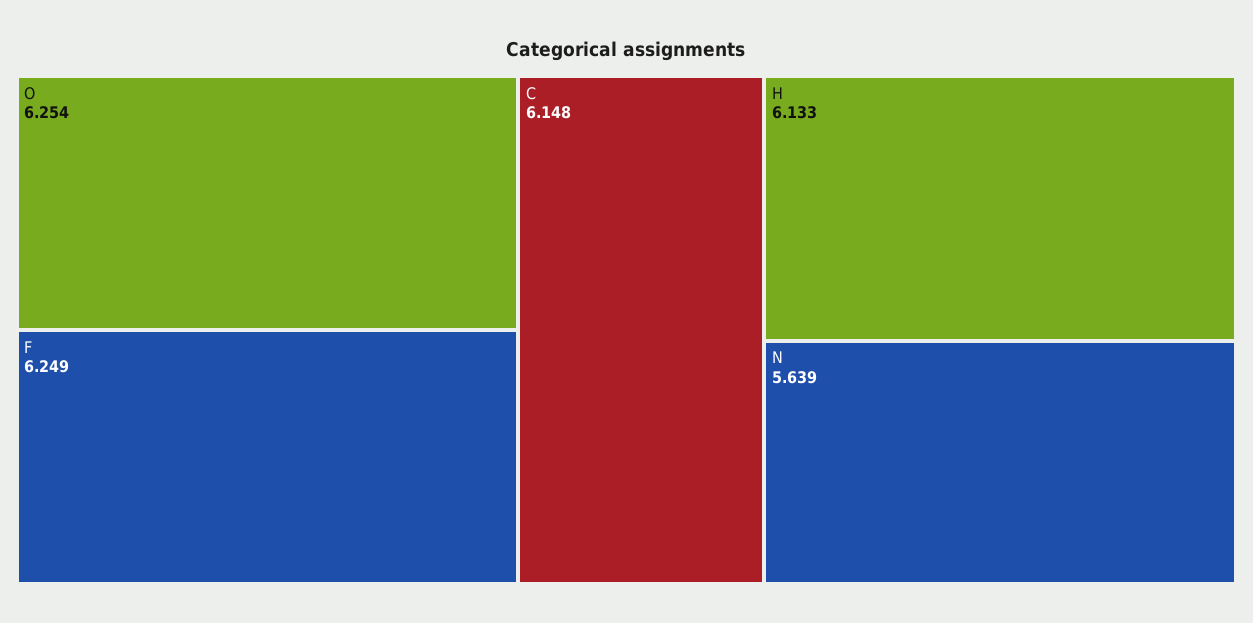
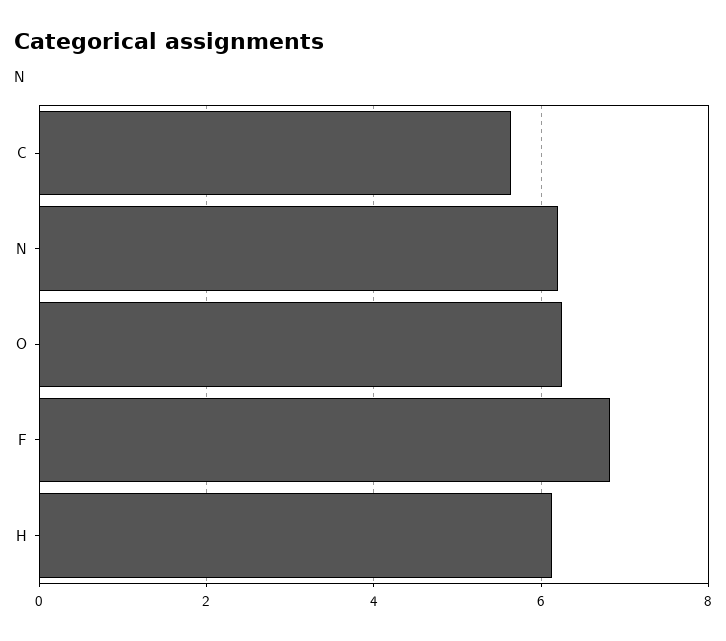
  {
    "O": 6.254,
-   "F": 6.249,
+   "F": 6.8,
-   "C": 6.148,
+   "C": 5.6,
    "H": 6.133,
-   "N": 5.639
+   "N": 6.2
  }

